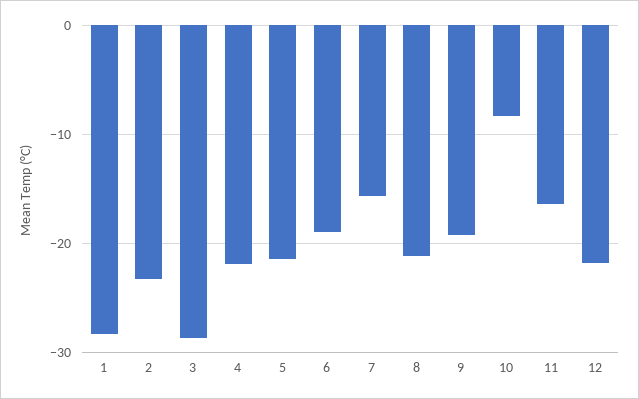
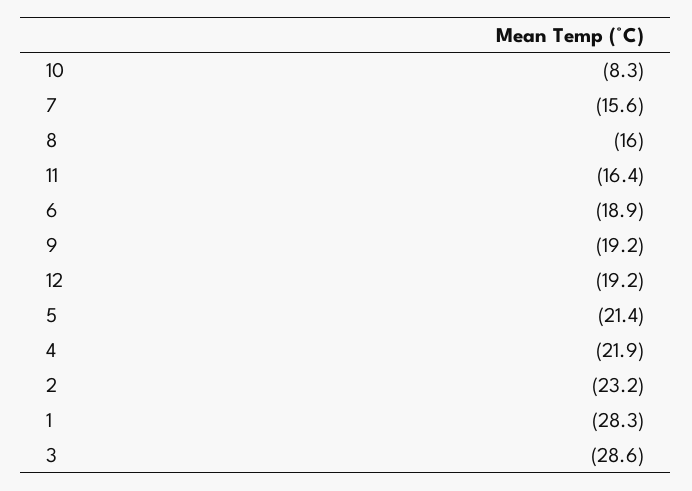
  {
    "1": -28.3,
    "2": -23.2,
    "3": -28.6,
    "4": -21.9,
    "5": -21.4,
    "6": -18.9,
    "7": -15.6,
-   "8": -21,
+   "8": -16,
    "9": -19.2,
    "10": -8.3,
    "11": -16.4,
-   "12": -22
+   "12": -19.2
  }

